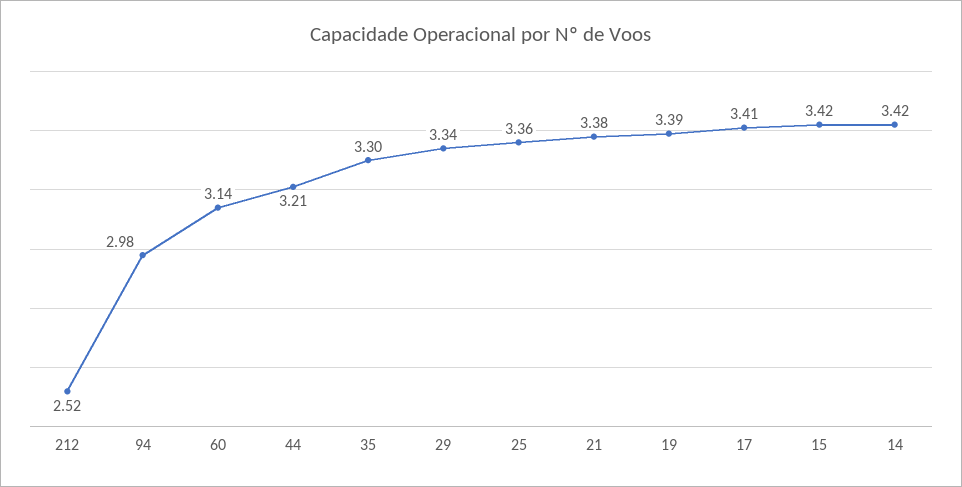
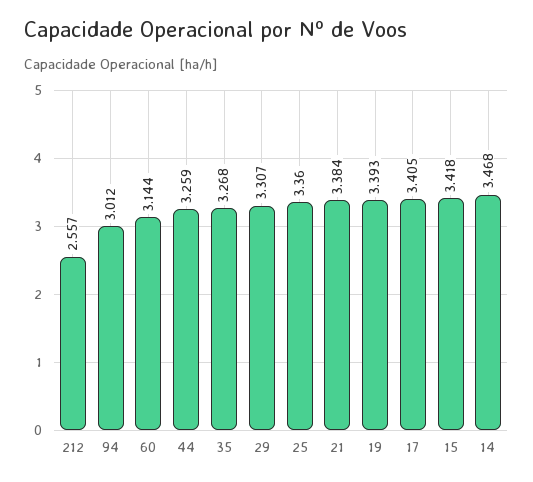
  {
-   "212": 2.52,
+   "212": 2.557,
-   "94": 2.98,
+   "94": 3.012,
    "60": 3.144,
-   "44": 3.21,
+   "44": 3.259,
-   "35": 3.3,
+   "35": 3.268,
-   "29": 3.34,
+   "29": 3.307,
    "25": 3.36,
    "21": 3.384,
    "19": 3.393,
    "17": 3.405,
    "15": 3.418,
-   "14": 3.42
+   "14": 3.468
  }

